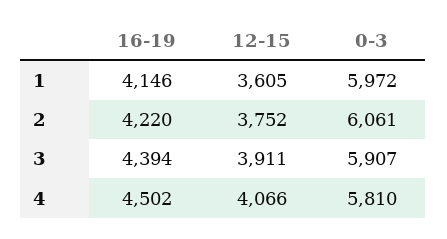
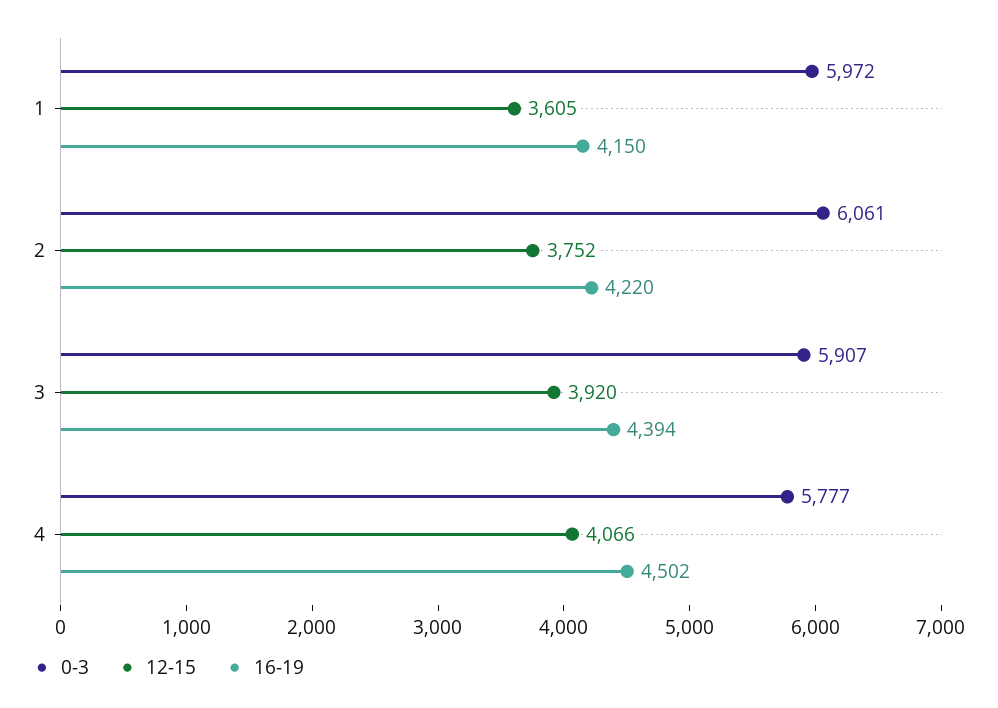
  {
    "16-19": {
-     "1": 4146,
+     "1": 4150,
      "2": 4220,
      "3": 4394,
      "4": 4502
    },
    "12-15": {
      "1": 3605,
      "2": 3752,
-     "3": 3911,
+     "3": 3920,
      "4": 4066
    },
    "0-3": {
      "1": 5972,
      "2": 6061,
      "3": 5907,
-     "4": 5810
+     "4": 5777
    }
  }

